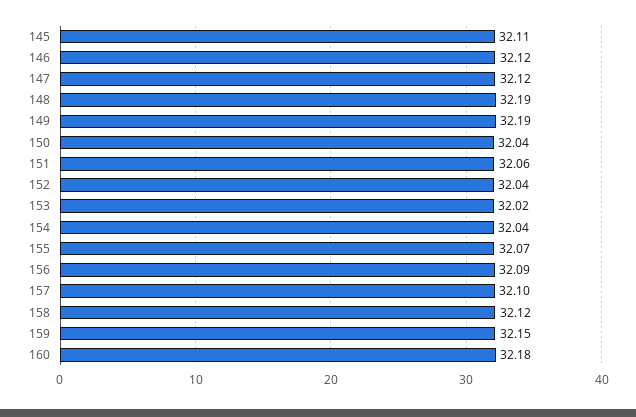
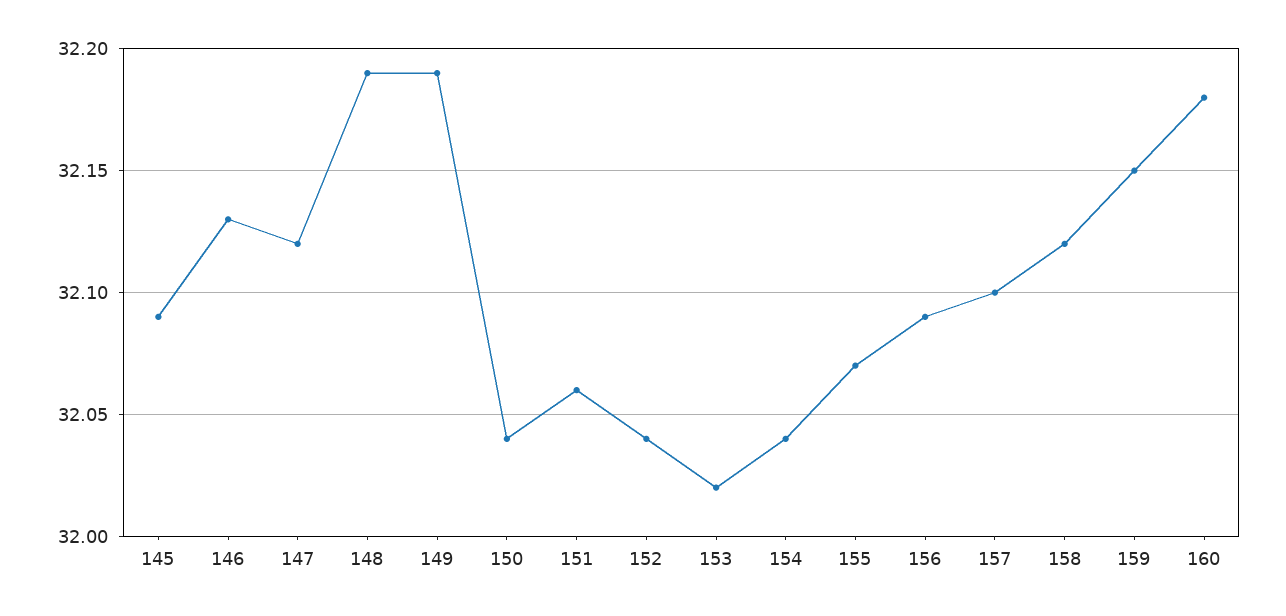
  {
-   "145": 32.11,
+   "145": 32.09,
-   "146": 32.12,
+   "146": 32.13,
    "147": 32.12,
    "148": 32.19,
    "149": 32.19,
    "150": 32.04,
    "151": 32.06,
    "152": 32.04,
    "153": 32.02,
    "154": 32.04,
    "155": 32.07,
    "156": 32.09,
    "157": 32.1,
    "158": 32.12,
    "159": 32.15,
    "160": 32.18
  }

